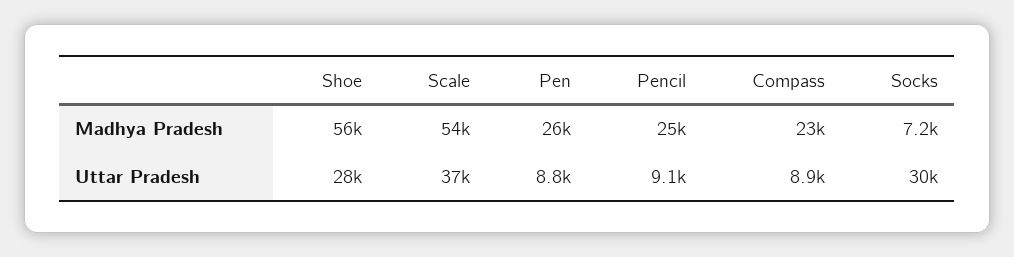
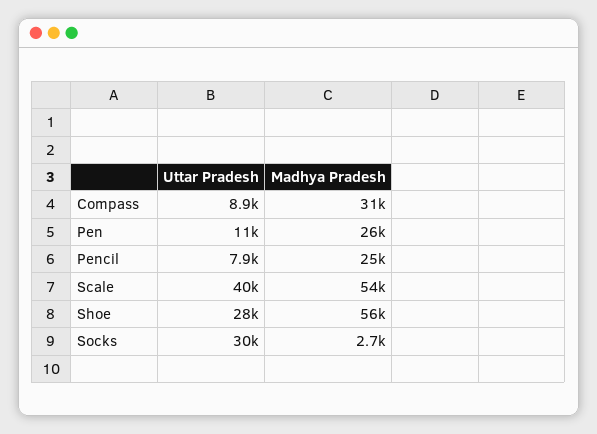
  {
    "Shoe": {
      "Madhya Pradesh": 56000,
      "Uttar Pradesh": 28000
    },
    "Scale": {
      "Madhya Pradesh": 54000,
-     "Uttar Pradesh": 37000
+     "Uttar Pradesh": 40000
    },
    "Pen": {
      "Madhya Pradesh": 26000,
-     "Uttar Pradesh": 8800
+     "Uttar Pradesh": 11000
    },
    "Pencil": {
      "Madhya Pradesh": 25000,
-     "Uttar Pradesh": 9100
+     "Uttar Pradesh": 7900
    },
    "Compass": {
-     "Madhya Pradesh": 23000,
+     "Madhya Pradesh": 31000,
      "Uttar Pradesh": 8900
    },
    "Socks": {
-     "Madhya Pradesh": 7200,
+     "Madhya Pradesh": 2700,
      "Uttar Pradesh": 30000
    }
  }

